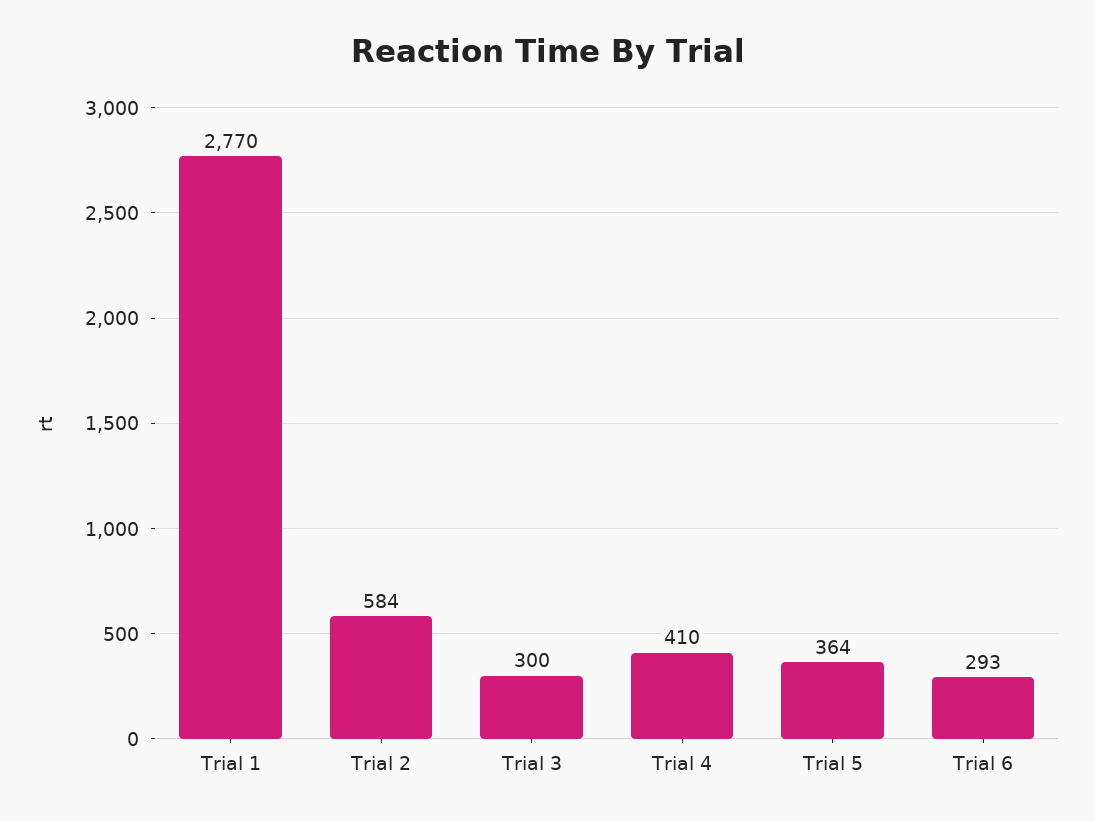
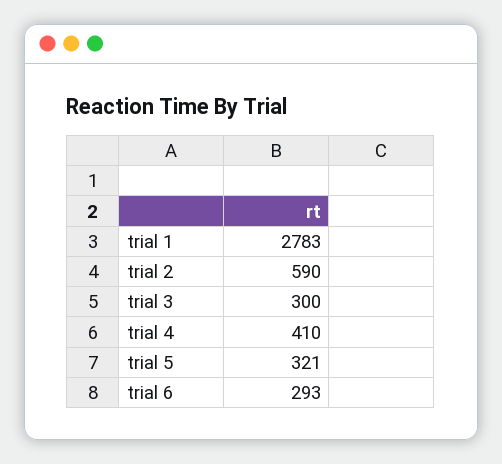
  {
-   "Trial 1": 2770,
+   "Trial 1": 2783,
-   "Trial 2": 584,
+   "Trial 2": 590,
    "Trial 3": 300,
    "Trial 4": 410,
-   "Trial 5": 364,
+   "Trial 5": 321,
    "Trial 6": 293
  }

